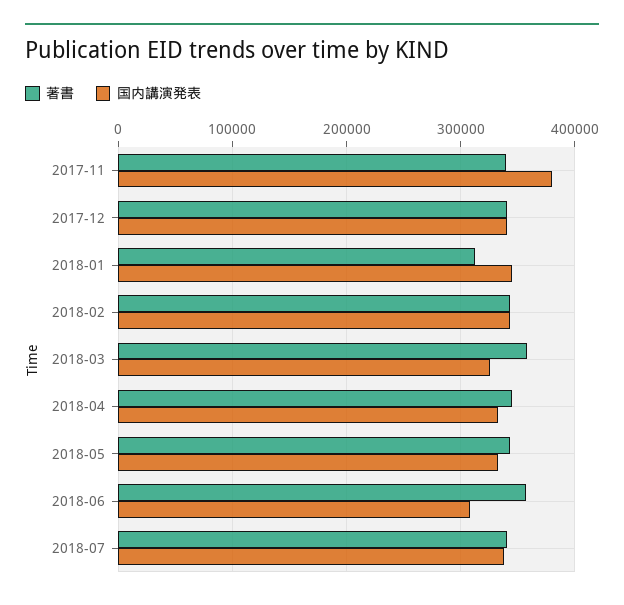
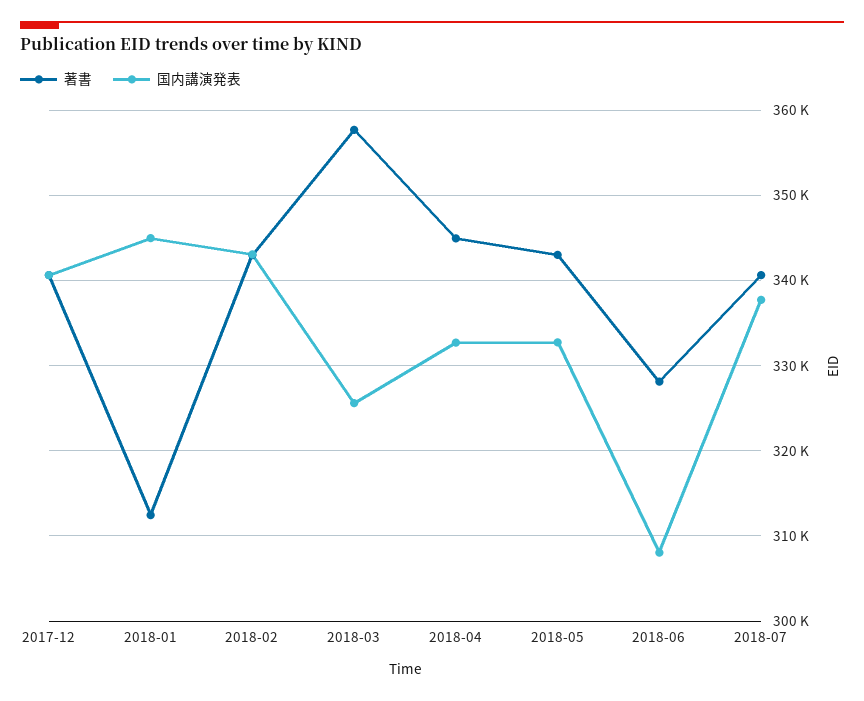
  {
    "著書": {
-     "2017-11": 340000,
      "2017-12": 341000,
      "2018-01": 312000,
      "2018-02": 343000,
      "2018-03": 358000,
      "2018-04": 345000,
      "2018-05": 343000,
-     "2018-06": 360000,
+     "2018-06": 328000,
      "2018-07": 341000
    },
    "国内講演発表": {
-     "2017-11": 380000,
      "2017-12": 341000,
      "2018-01": 345000,
      "2018-02": 343000,
      "2018-03": 326000,
      "2018-04": 333000,
      "2018-05": 333000,
      "2018-06": 308000,
      "2018-07": 338000
    }
  }

